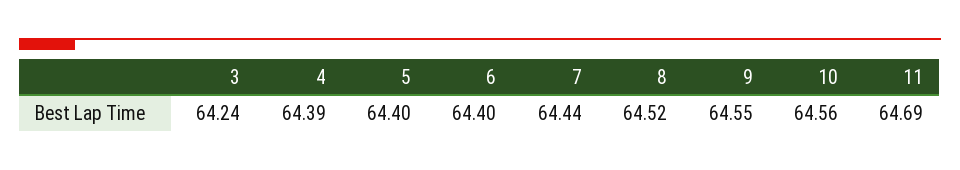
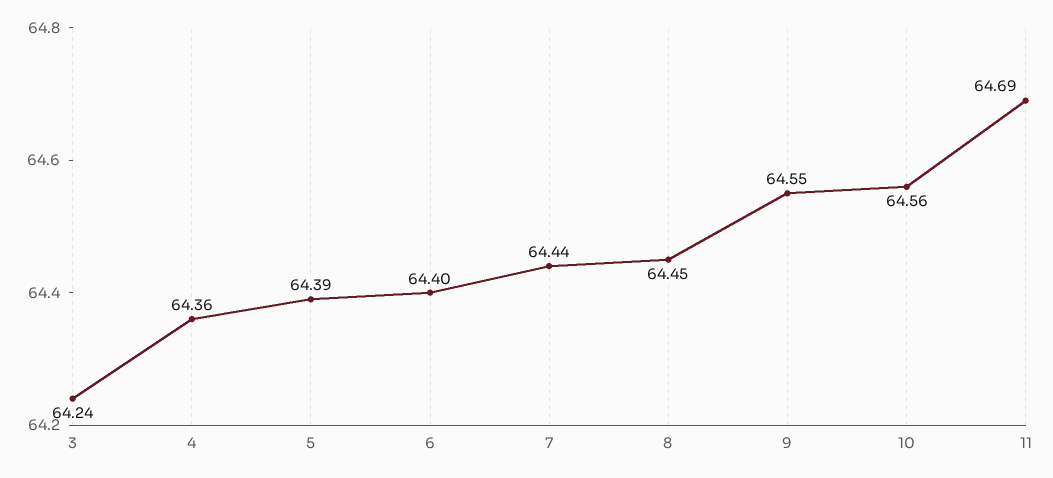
  {
    "3": 64.24,
-   "4": 64.39,
+   "4": 64.36,
-   "5": 64.4,
+   "5": 64.39,
    "6": 64.4,
    "7": 64.44,
-   "8": 64.52,
+   "8": 64.45,
    "9": 64.55,
    "10": 64.56,
    "11": 64.69
  }

